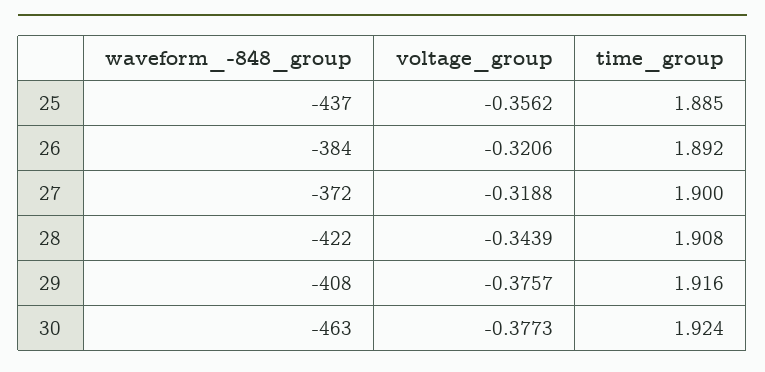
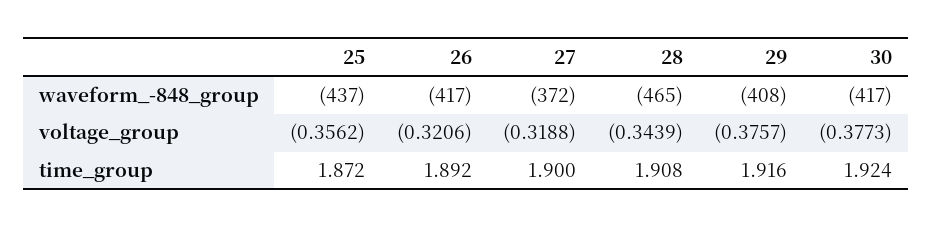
  {
    "waveform_-848_group": {
      "25": -437,
-     "26": -384,
+     "26": -417,
      "27": -372,
-     "28": -422,
+     "28": -465,
      "29": -408,
-     "30": -463
+     "30": -417
    },
    "voltage_group": {
      "25": -0.3562,
      "26": -0.3206,
      "27": -0.3188,
      "28": -0.3439,
      "29": -0.3757,
      "30": -0.3773
    },
    "time_group": {
-     "25": 1.885,
+     "25": 1.872,
      "26": 1.892,
      "27": 1.9,
      "28": 1.908,
      "29": 1.916,
      "30": 1.924
    }
  }

